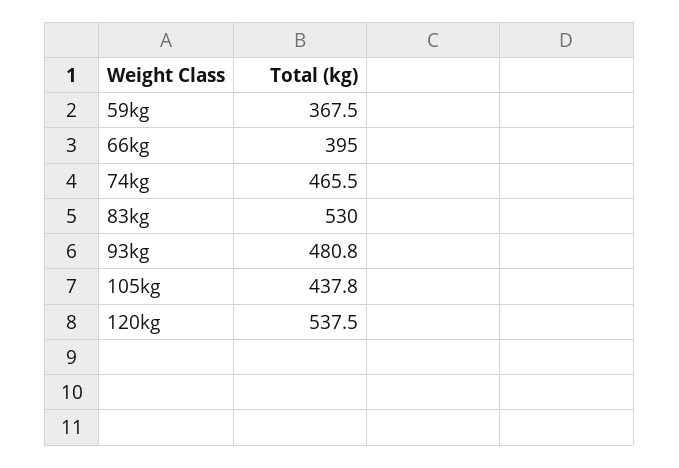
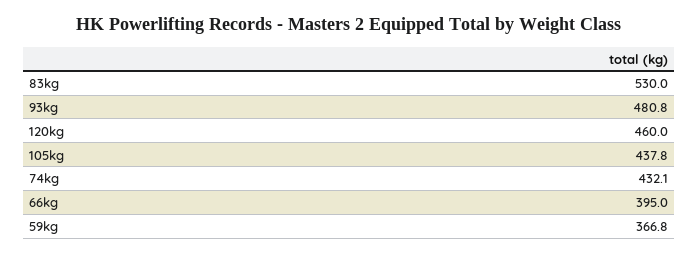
  {
-   "59kg": 367.5,
+   "59kg": 366.8,
    "66kg": 395,
-   "74kg": 465.5,
+   "74kg": 432.1,
    "83kg": 530,
    "93kg": 480.8,
    "105kg": 437.8,
-   "120kg": 537.5
+   "120kg": 460
  }

